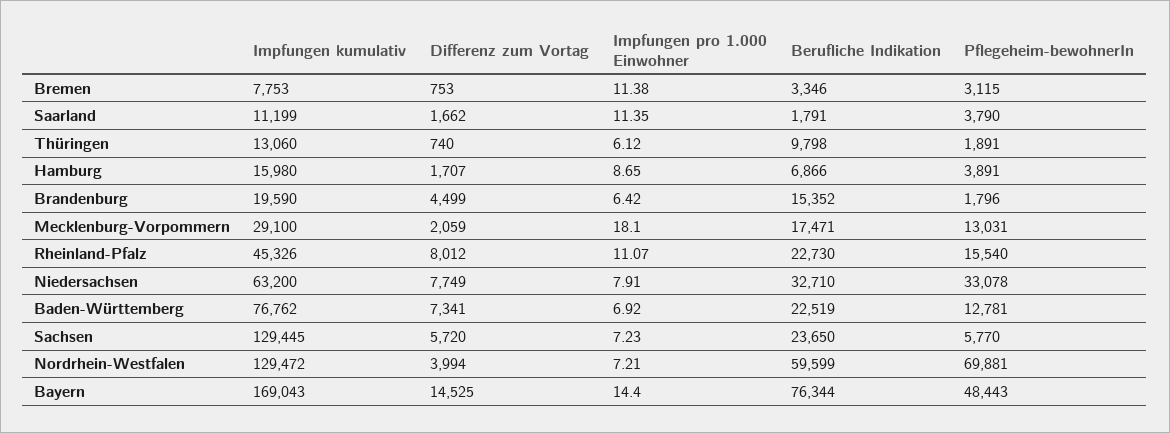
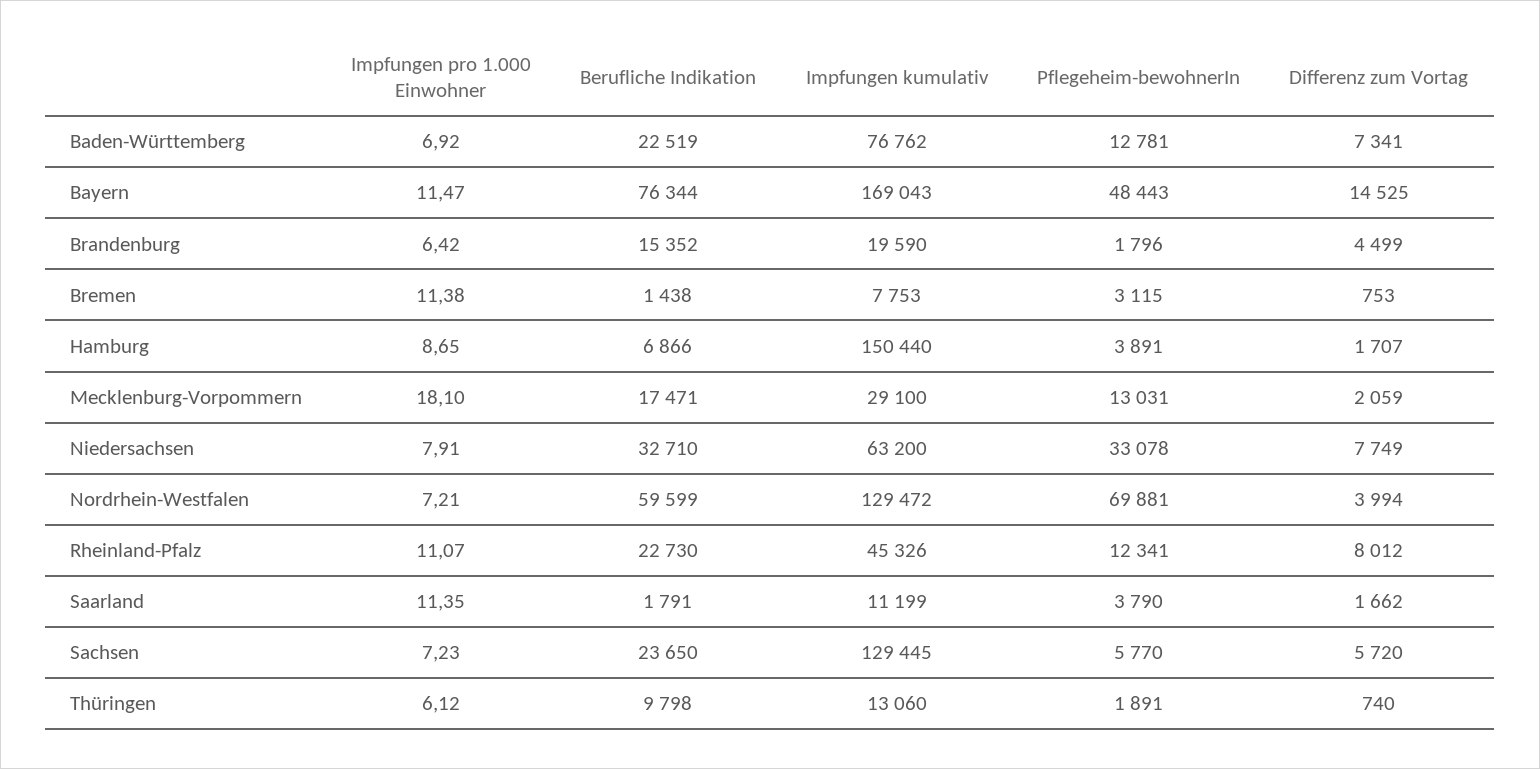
  {
    "Impfungen kumulativ": {
      "Bremen": 7753,
      "Saarland": 11199,
      "Thüringen": 13060,
-     "Hamburg": 15980,
+     "Hamburg": 150440,
      "Brandenburg": 19590,
      "Mecklenburg-Vorpommern": 29100,
      "Rheinland-Pfalz": 45326,
      "Niedersachsen": 63200,
      "Baden-Württemberg": 76762,
      "Sachsen": 129445,
      "Nordrhein-Westfalen": 129472,
      "Bayern": 169043
    },
    "Differenz zum Vortag": {
      "Bremen": 753,
      "Saarland": 1662,
      "Thüringen": 740,
      "Hamburg": 1707,
      "Brandenburg": 4499,
      "Mecklenburg-Vorpommern": 2059,
      "Rheinland-Pfalz": 8012,
      "Niedersachsen": 7749,
      "Baden-Württemberg": 7341,
      "Sachsen": 5720,
      "Nordrhein-Westfalen": 3994,
      "Bayern": 14525
    },
    "Impfungen pro 1.000 Einwohner": {
      "Bremen": 11.38,
      "Saarland": 11.35,
      "Thüringen": 6.12,
      "Hamburg": 8.65,
      "Brandenburg": 6.42,
      "Mecklenburg-Vorpommern": 18.1,
      "Rheinland-Pfalz": 11.07,
      "Niedersachsen": 7.91,
      "Baden-Württemberg": 6.92,
      "Sachsen": 7.23,
      "Nordrhein-Westfalen": 7.21,
-     "Bayern": 14.4
+     "Bayern": 11.47
    },
    "Berufliche Indikation": {
-     "Bremen": 3346,
+     "Bremen": 1438,
      "Saarland": 1791,
      "Thüringen": 9798,
      "Hamburg": 6866,
      "Brandenburg": 15352,
      "Mecklenburg-Vorpommern": 17471,
      "Rheinland-Pfalz": 22730,
      "Niedersachsen": 32710,
      "Baden-Württemberg": 22519,
      "Sachsen": 23650,
      "Nordrhein-Westfalen": 59599,
      "Bayern": 76344
    },
    "Pflegeheim-bewohnerIn": {
      "Bremen": 3115,
      "Saarland": 3790,
      "Thüringen": 1891,
      "Hamburg": 3891,
      "Brandenburg": 1796,
      "Mecklenburg-Vorpommern": 13031,
-     "Rheinland-Pfalz": 15540,
+     "Rheinland-Pfalz": 12341,
      "Niedersachsen": 33078,
      "Baden-Württemberg": 12781,
      "Sachsen": 5770,
      "Nordrhein-Westfalen": 69881,
      "Bayern": 48443
    }
  }

